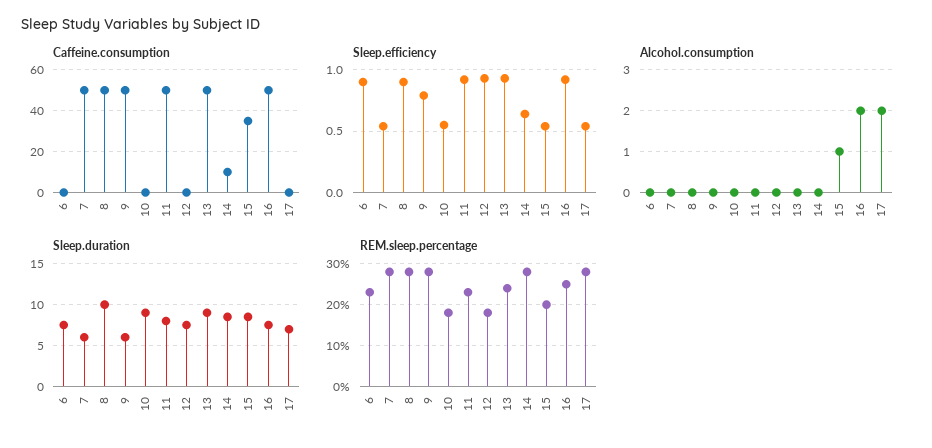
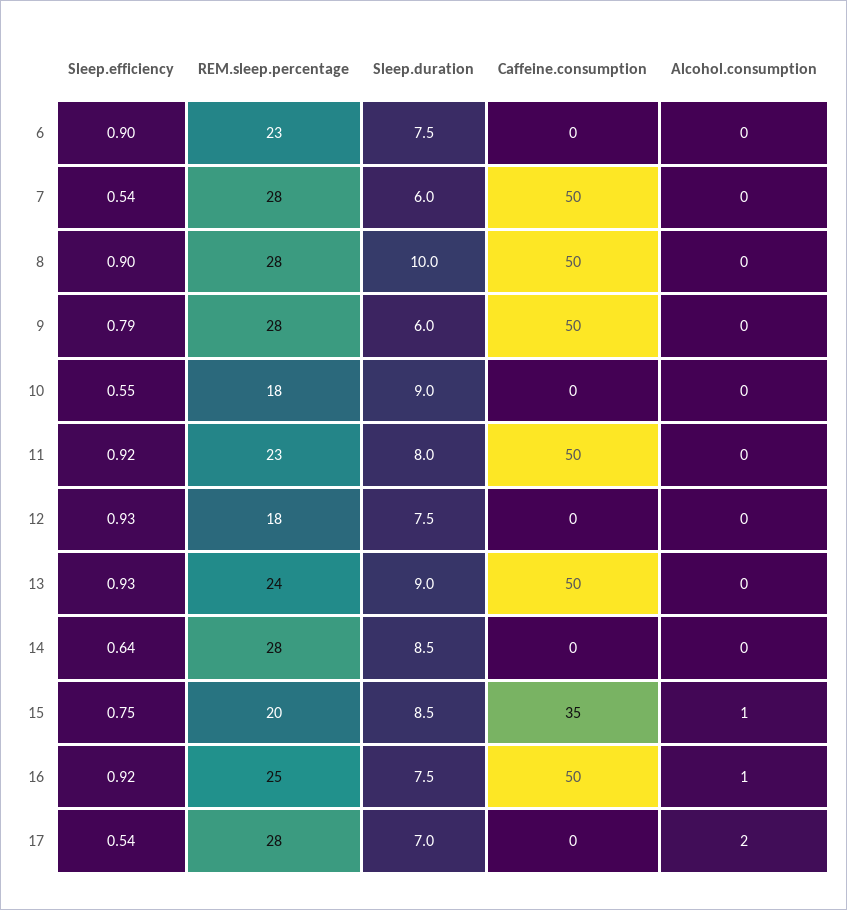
  {
    "Caffeine.consumption": {
      "6": 0,
      "7": 50,
      "8": 50,
      "9": 50,
      "10": 0,
      "11": 50,
      "12": 0,
      "13": 50,
-     "14": 10,
+     "14": 0,
      "15": 35,
      "16": 50,
      "17": 0
    },
    "Sleep.efficiency": {
      "6": 0.9,
      "7": 0.54,
      "8": 0.9,
      "9": 0.79,
      "10": 0.55,
      "11": 0.92,
      "12": 0.93,
      "13": 0.93,
      "14": 0.64,
-     "15": 0.55,
+     "15": 0.75,
      "16": 0.92,
      "17": 0.54
    },
    "Alcohol.consumption": {
      "6": 0,
      "7": 0,
      "8": 0,
      "9": 0,
      "10": 0,
      "11": 0,
      "12": 0,
      "13": 0,
      "14": 0,
      "15": 1,
-     "16": 2,
+     "16": 1,
      "17": 2
    },
    "Sleep.duration": {
      "6": 7.5,
      "7": 6,
      "8": 10,
      "9": 6,
      "10": 9,
      "11": 8,
      "12": 7.5,
      "13": 9,
      "14": 8.5,
      "15": 8.5,
      "16": 7.5,
      "17": 7
    },
    "REM.sleep.percentage": {
      "6": 23,
      "7": 28,
      "8": 28,
      "9": 28,
      "10": 18,
      "11": 23,
      "12": 18,
      "13": 24,
      "14": 28,
      "15": 20,
      "16": 25,
      "17": 28
    }
  }

